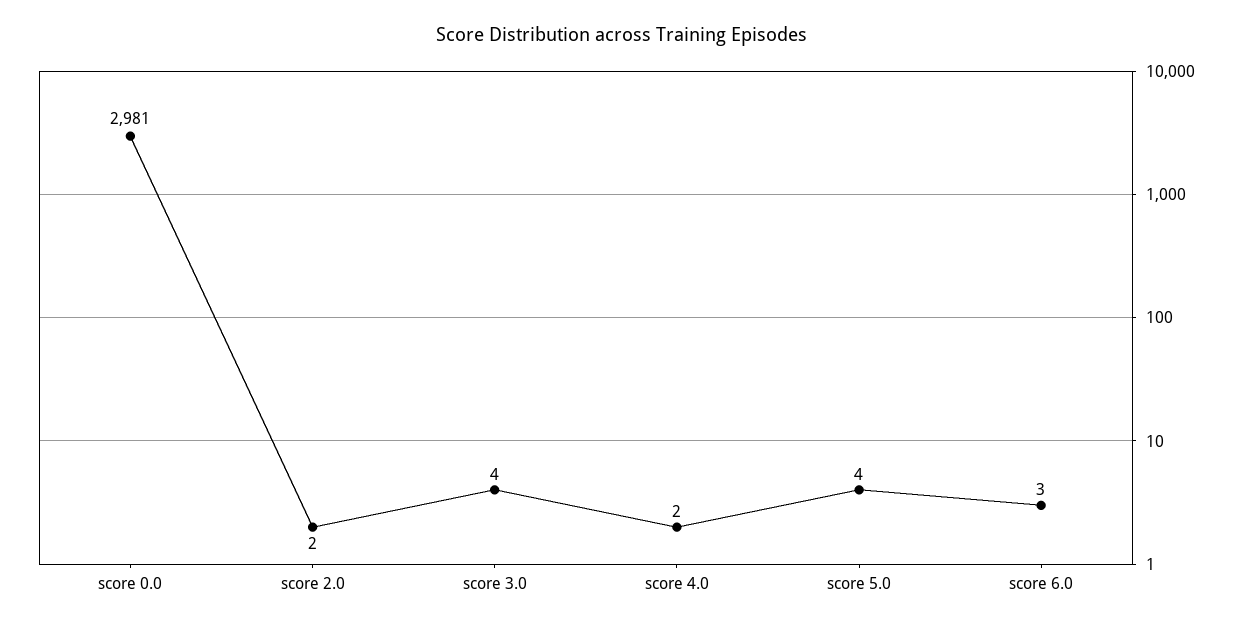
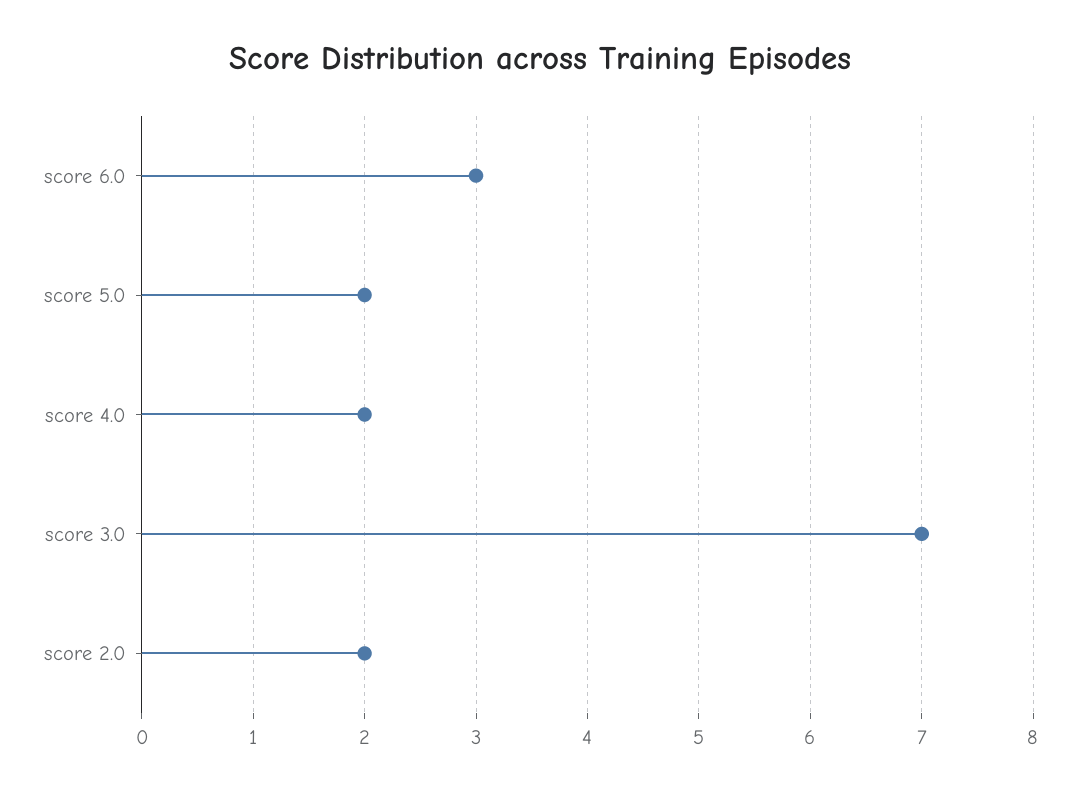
  {
-   "score 0.0": 2981,
    "score 2.0": 2,
-   "score 3.0": 4,
+   "score 3.0": 7,
    "score 4.0": 2,
-   "score 5.0": 4,
+   "score 5.0": 2,
    "score 6.0": 3
  }

